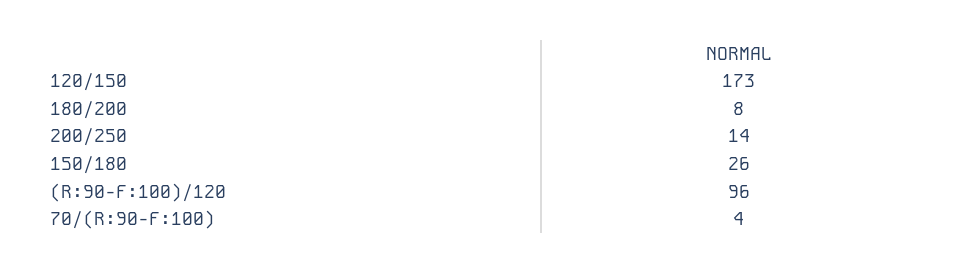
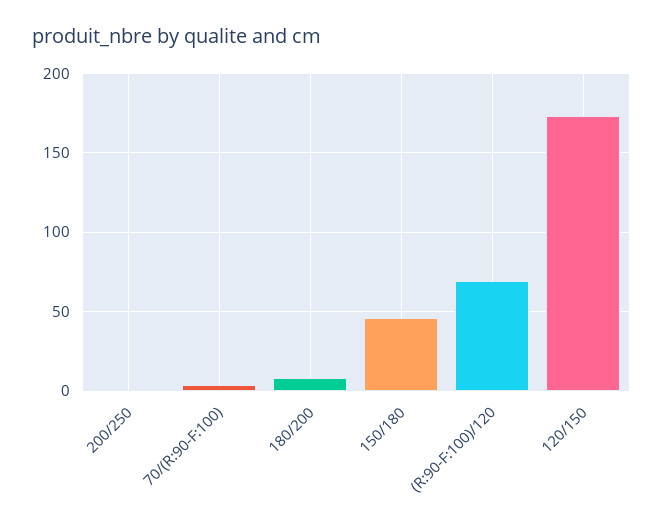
  {
    "120/150": 173,
    "180/200": 8,
-   "200/250": 14,
+   "200/250": 0,
-   "150/180": 26,
+   "150/180": 45,
-   "(R:90-F:100)/120": 96,
+   "(R:90-F:100)/120": 70,
    "70/(R:90-F:100)": 4
  }

